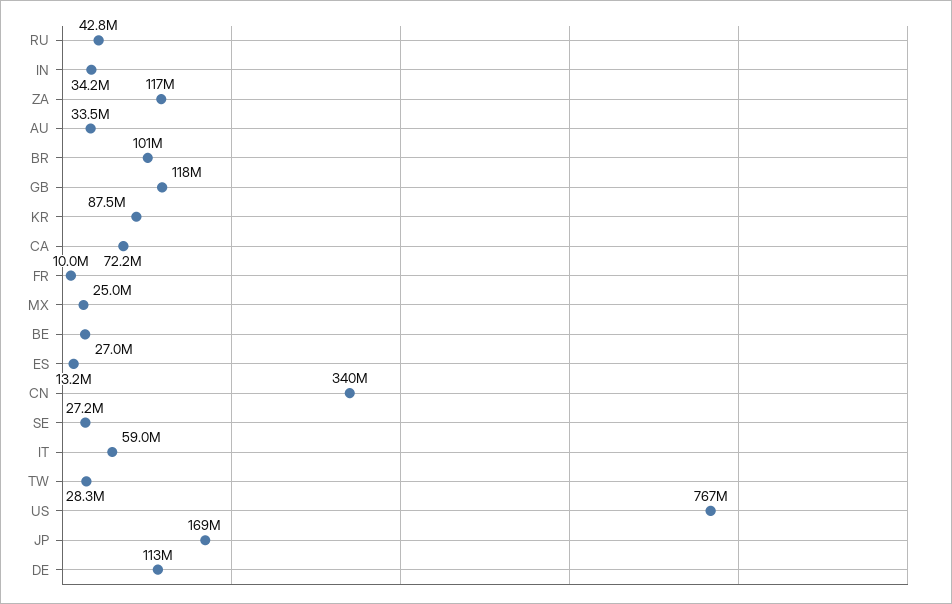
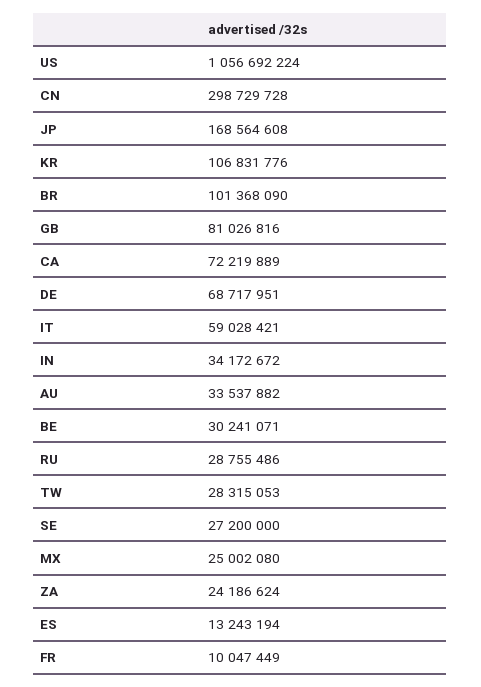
  {
-   "RU": 42800000,
+   "RU": 28755486,
    "IN": 34172672,
-   "ZA": 117000000,
+   "ZA": 24186624,
    "AU": 33537882,
    "BR": 101368090,
-   "GB": 118000000,
+   "GB": 81026816,
-   "KR": 87500000,
+   "KR": 106831776,
    "CA": 72219889,
    "FR": 10047449,
    "MX": 25002080,
-   "BE": 27000000,
+   "BE": 30241071,
    "ES": 13243194,
-   "CN": 340000000,
+   "CN": 298729728,
    "SE": 27200000,
    "IT": 59028421,
    "TW": 28315053,
-   "US": 767000000,
+   "US": 1056692224,
    "JP": 168564608,
-   "DE": 113000000
+   "DE": 68717951
  }

